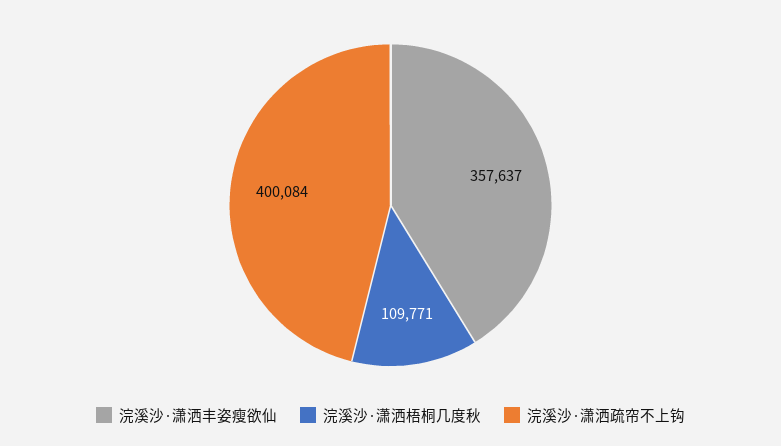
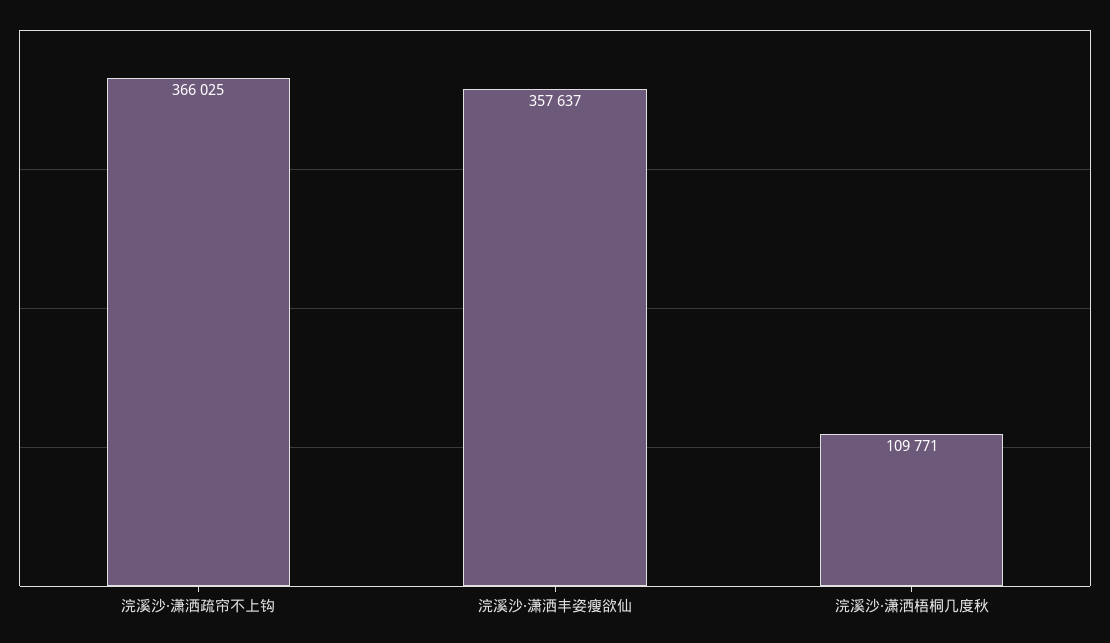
  {
    "浣溪沙·潇洒丰姿瘦欲仙": 357637,
    "浣溪沙·潇洒梧桐几度秋": 109771,
-   "浣溪沙·潇洒疏帘不上钩": 400084
+   "浣溪沙·潇洒疏帘不上钩": 366025
  }

